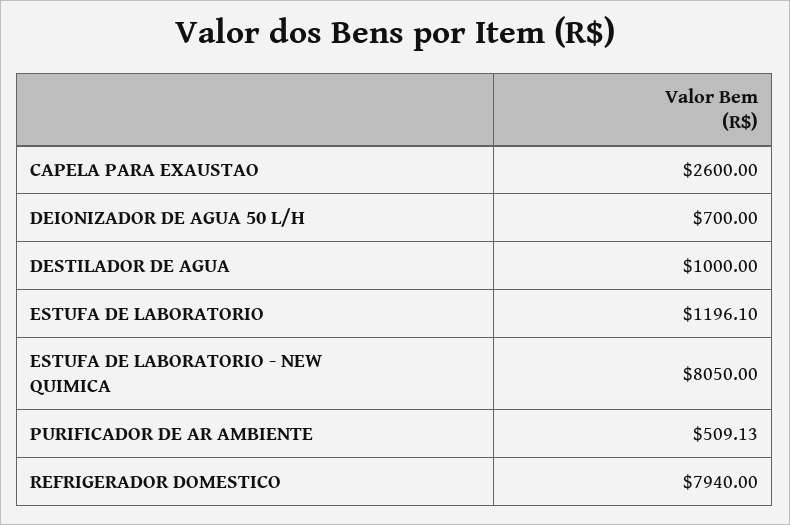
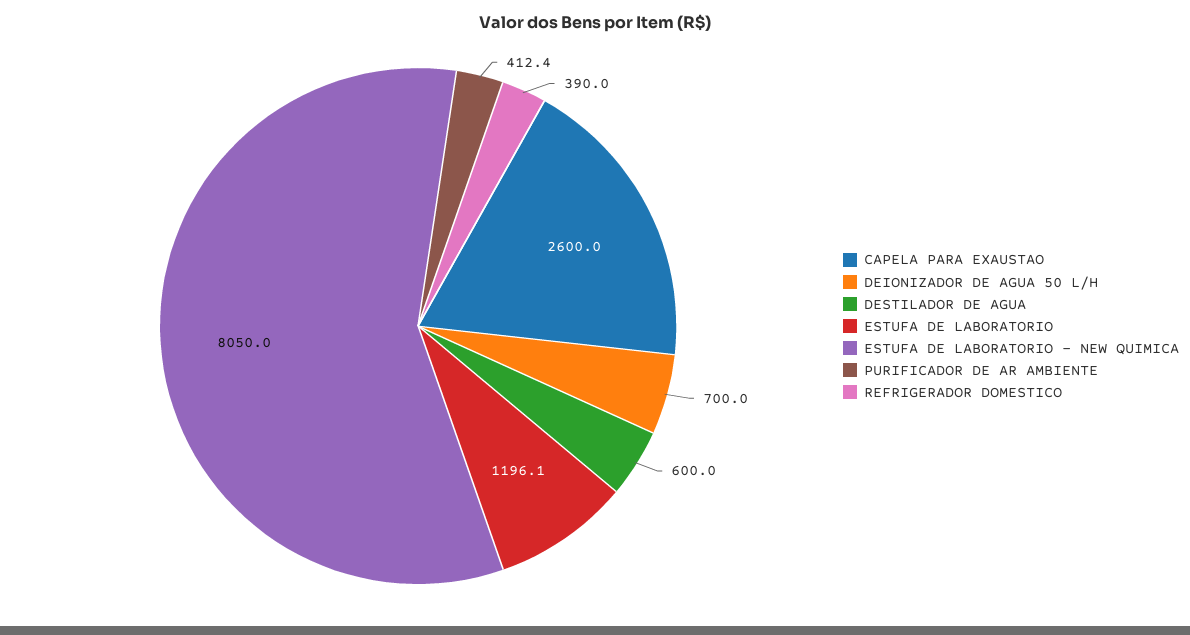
  {
    "CAPELA PARA EXAUSTAO": 2600,
    "DEIONIZADOR DE AGUA 50 L/H": 700,
-   "DESTILADOR DE AGUA": 1000,
+   "DESTILADOR DE AGUA": 600,
    "ESTUFA DE LABORATORIO": 1196.1,
    "ESTUFA DE LABORATORIO - NEW QUIMICA": 8050,
-   "PURIFICADOR DE AR AMBIENTE": 509.13,
+   "PURIFICADOR DE AR AMBIENTE": 412.4,
-   "REFRIGERADOR DOMESTICO": 7940
+   "REFRIGERADOR DOMESTICO": 390
  }

